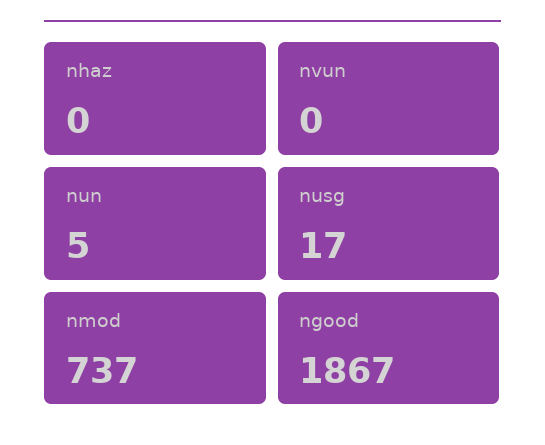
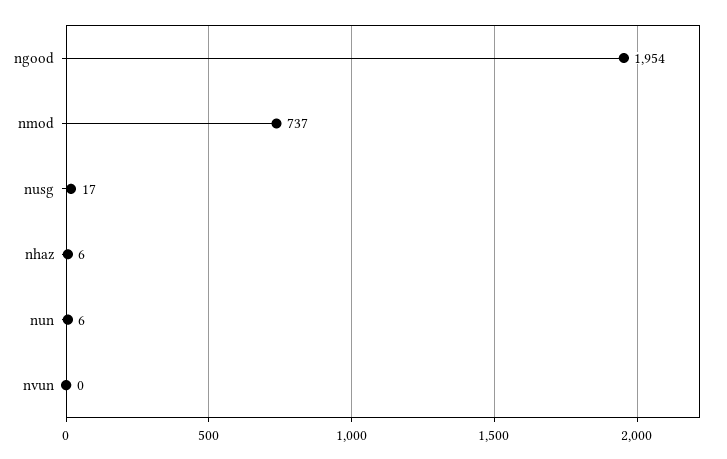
  {
-   "nhaz": 0,
+   "nhaz": 6,
    "nvun": 0,
-   "nun": 5,
+   "nun": 6,
    "nusg": 17,
    "nmod": 737,
-   "ngood": 1867
+   "ngood": 1954
  }

